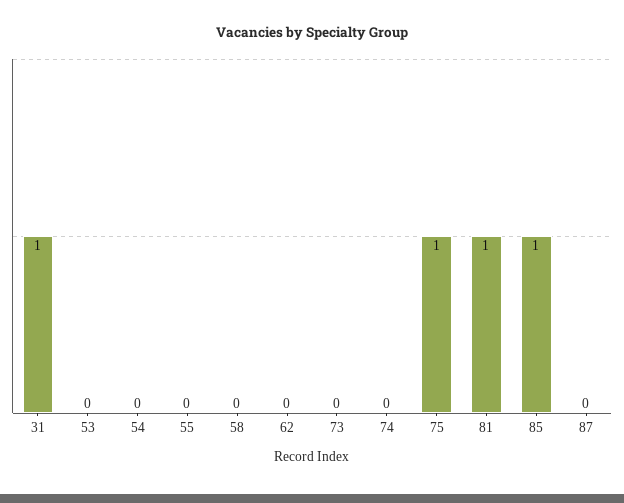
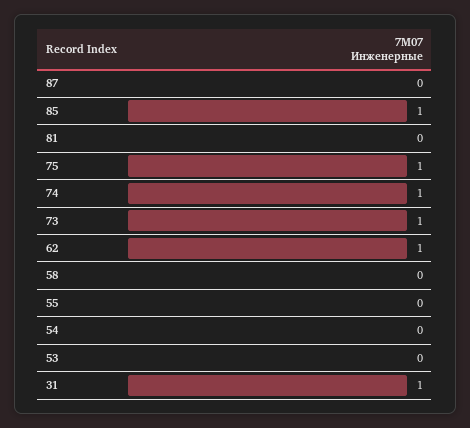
  {
    "31": 1,
    "53": 0,
    "54": 0,
    "55": 0,
    "58": 0,
-   "62": 0,
+   "62": 1,
-   "73": 0,
+   "73": 1,
-   "74": 0,
+   "74": 1,
    "75": 1,
-   "81": 1,
+   "81": 0,
    "85": 1,
    "87": 0
  }

